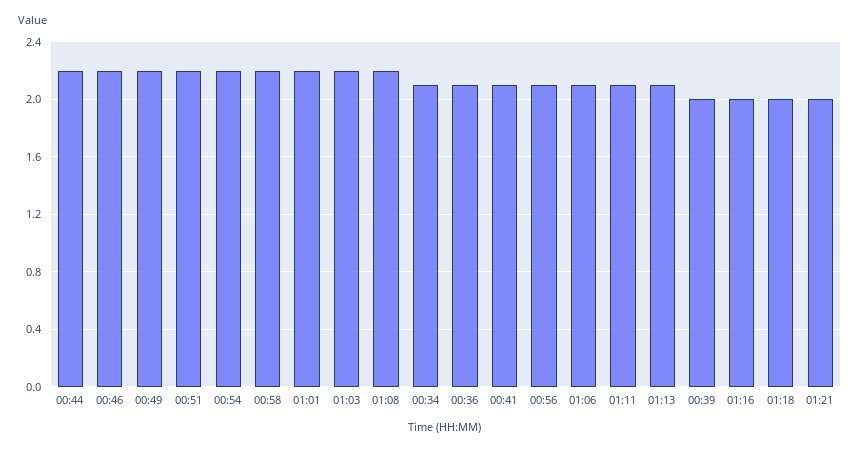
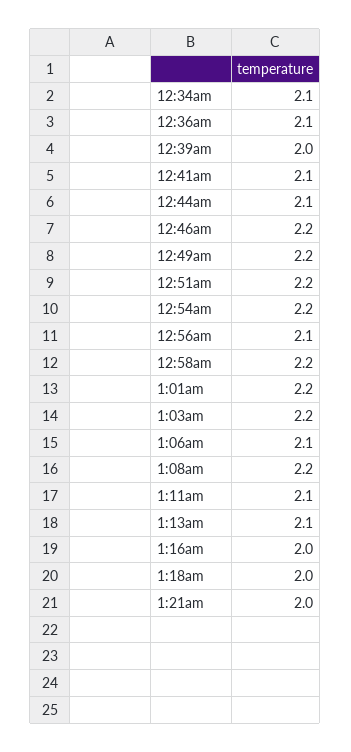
  {
-   "00:44": 2.2,
+   "00:44": 2.1,
    "00:46": 2.2,
    "00:49": 2.2,
    "00:51": 2.2,
    "00:54": 2.2,
    "00:58": 2.2,
    "01:01": 2.2,
    "01:03": 2.2,
    "01:08": 2.2,
    "00:34": 2.1,
    "00:36": 2.1,
    "00:41": 2.1,
    "00:56": 2.1,
    "01:06": 2.1,
    "01:11": 2.1,
    "01:13": 2.1,
    "00:39": 2,
    "01:16": 2,
    "01:18": 2,
    "01:21": 2
  }

